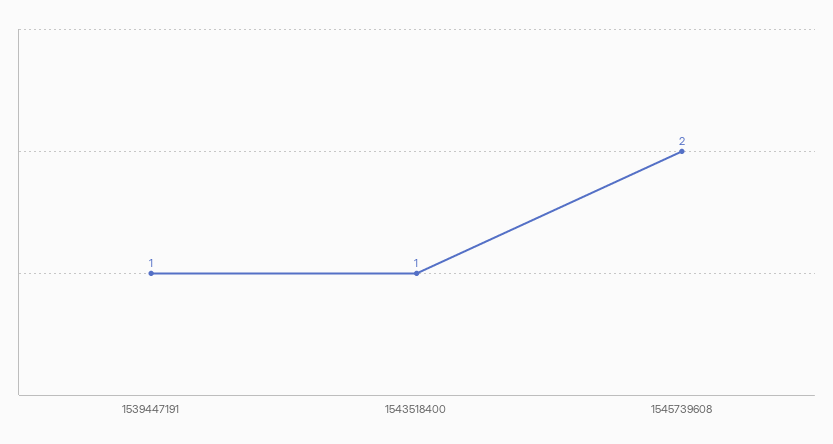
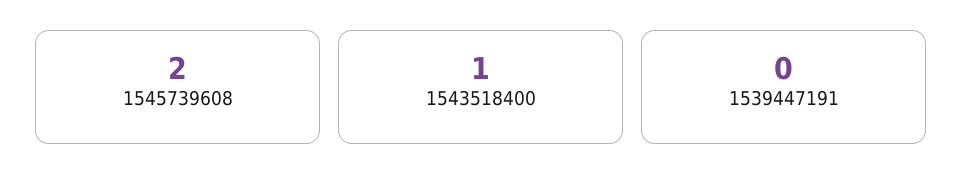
  {
-   "1539447191": 1,
+   "1539447191": 0,
    "1543518400": 1,
    "1545739608": 2
  }

